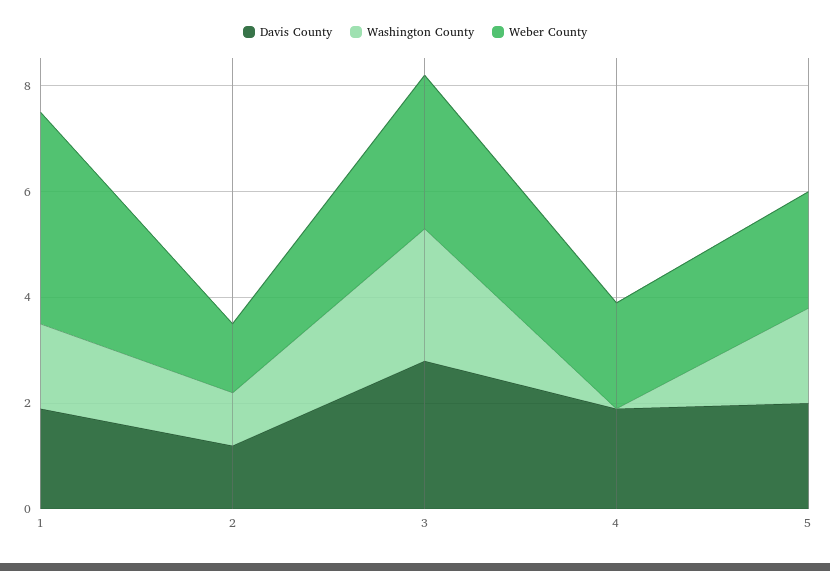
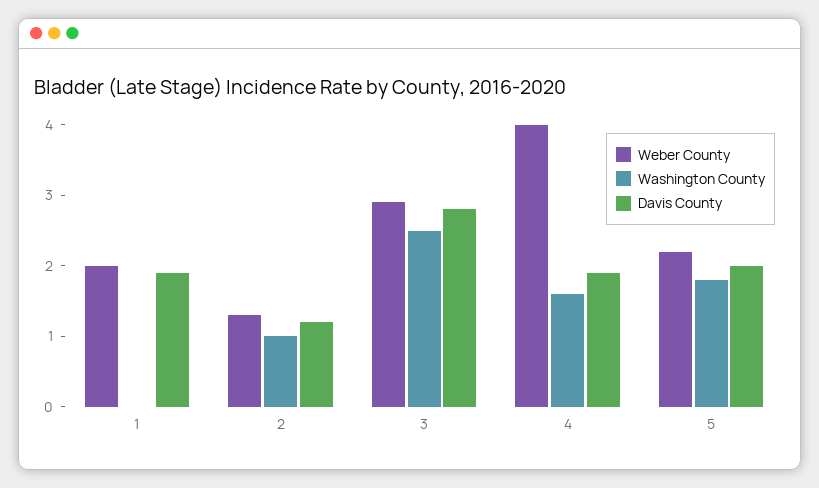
  {
    "Davis County": {
      "1": 2,
      "2": 1,
      "3": 3,
      "4": 2,
      "5": 2
    },
    "Washington County": {
-     "1": 1.5,
+     "1": 0,
      "2": 1,
      "3": 2.5,
-     "4": 0,
+     "4": 1.5,
      "5": 2
    },
    "Weber County": {
-     "1": 4,
+     "1": 2,
      "2": 1.5,
      "3": 3,
-     "4": 2,
+     "4": 4,
      "5": 2
    }
  }

